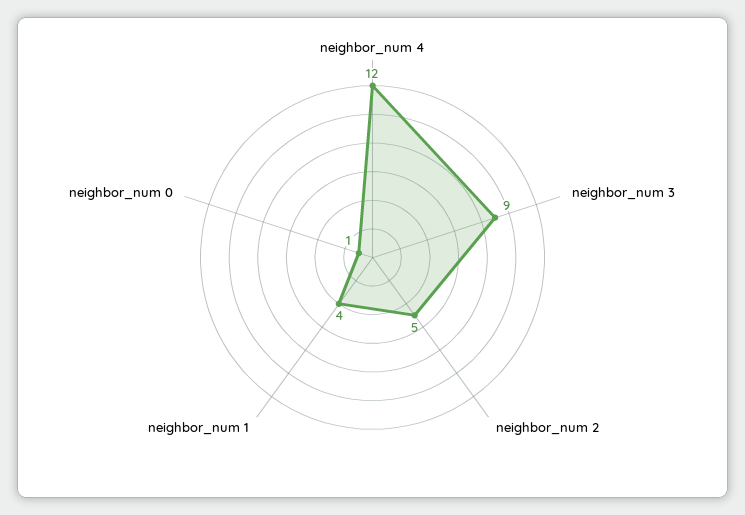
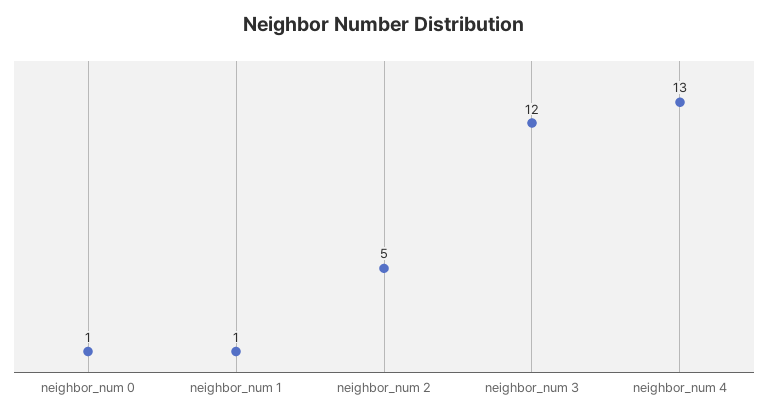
  {
-   "neighbor_num 4": 12,
+   "neighbor_num 4": 13,
-   "neighbor_num 3": 9,
+   "neighbor_num 3": 12,
    "neighbor_num 2": 5,
-   "neighbor_num 1": 4,
+   "neighbor_num 1": 1,
    "neighbor_num 0": 1
  }

